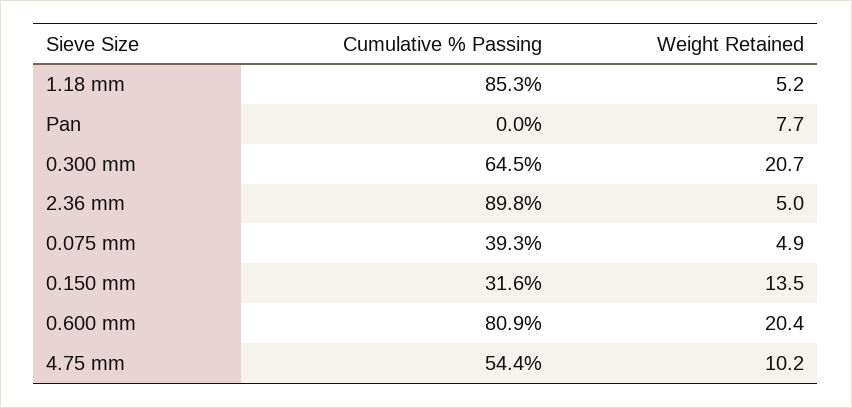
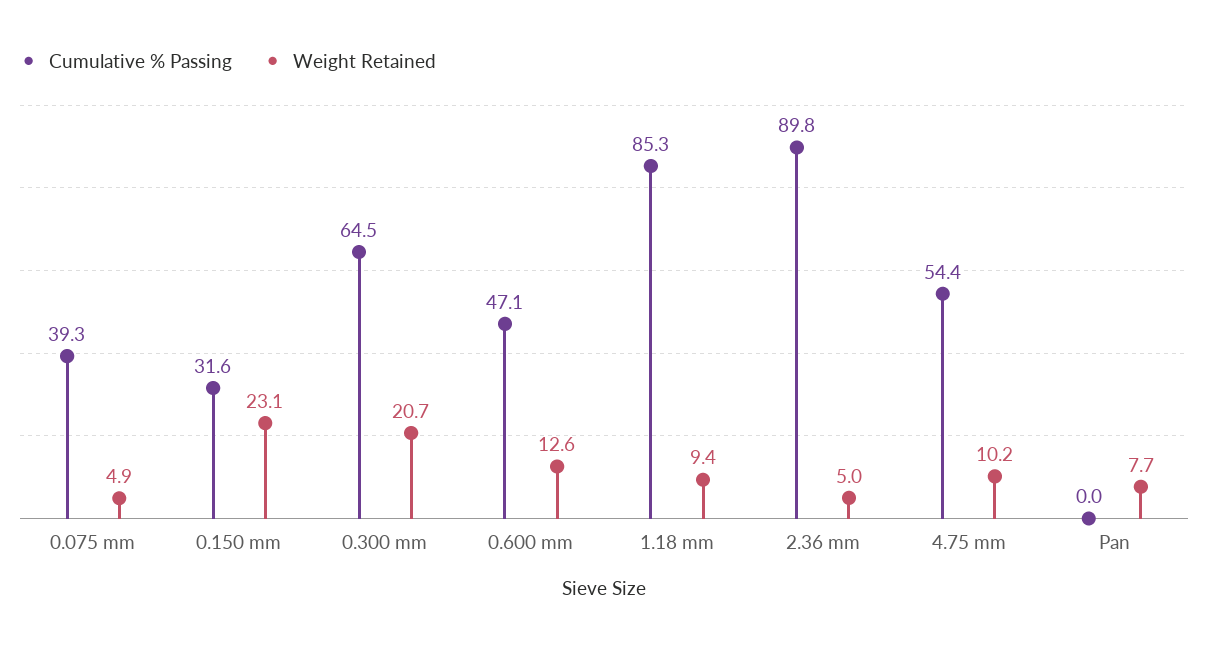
  {
    "Cumulative % Passing": {
      "1.18 mm": 85.3,
      "Pan": 0,
      "0.300 mm": 64.5,
      "2.36 mm": 89.8,
      "0.075 mm": 39.3,
      "0.150 mm": 31.6,
-     "0.600 mm": 80.9,
+     "0.600 mm": 47.1,
      "4.75 mm": 54.4
    },
    "Weight Retained": {
-     "1.18 mm": 5.2,
+     "1.18 mm": 9.4,
      "Pan": 7.7,
      "0.300 mm": 20.7,
      "2.36 mm": 5,
      "0.075 mm": 4.9,
-     "0.150 mm": 13.5,
+     "0.150 mm": 23.1,
-     "0.600 mm": 20.4,
+     "0.600 mm": 12.6,
      "4.75 mm": 10.2
    }
  }

